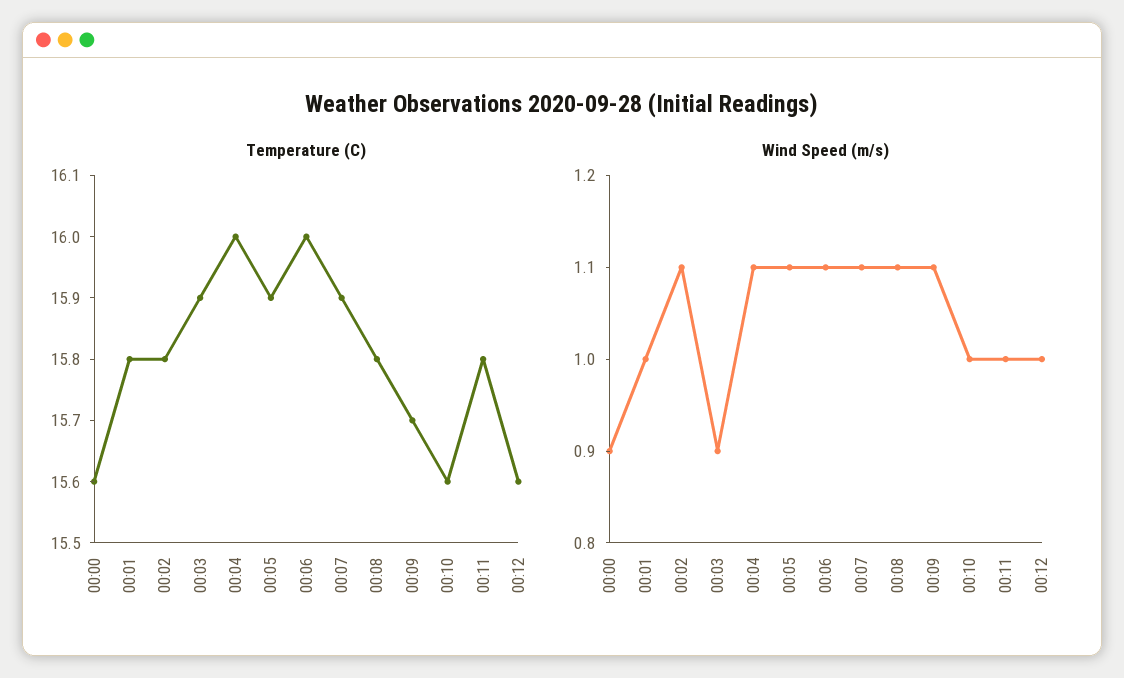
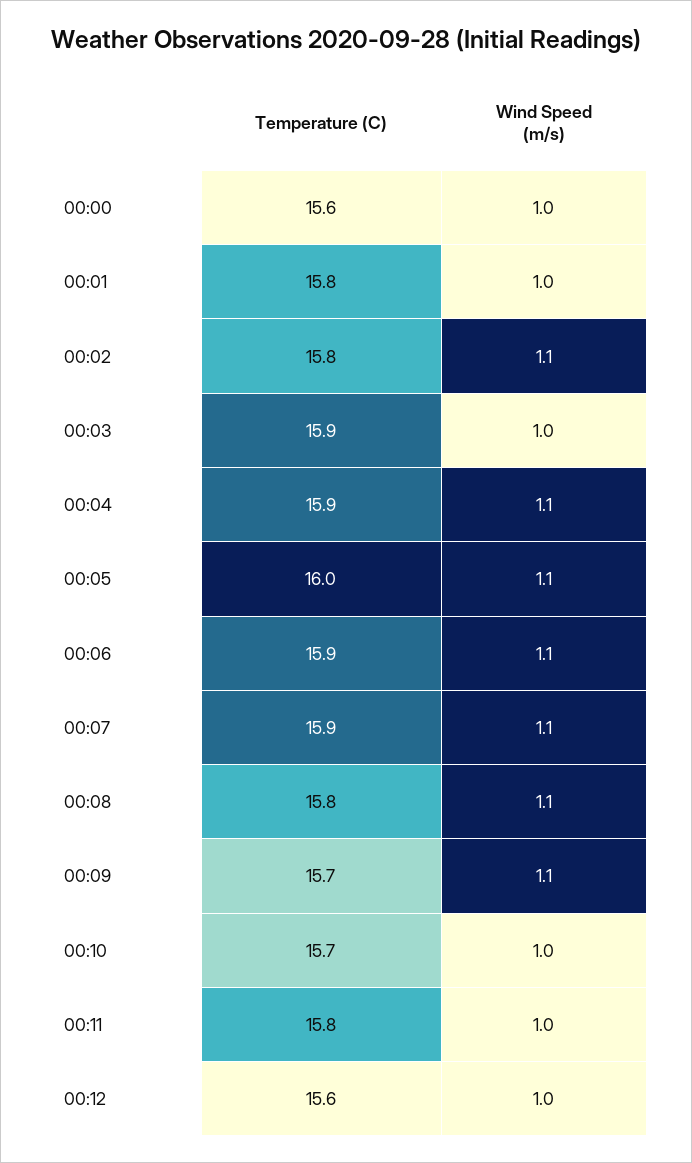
  {
    "Temperature (C)": {
      "00:00": 15.6,
      "00:01": 15.8,
      "00:02": 15.8,
      "00:03": 15.9,
-     "00:04": 16,
+     "00:04": 15.9,
-     "00:05": 15.9,
+     "00:05": 16,
-     "00:06": 16,
+     "00:06": 15.9,
      "00:07": 15.9,
      "00:08": 15.8,
      "00:09": 15.7,
-     "00:10": 15.6,
+     "00:10": 15.7,
      "00:11": 15.8,
      "00:12": 15.6
    },
    "Wind Speed (m/s)": {
-     "00:00": 0.9,
+     "00:00": 1,
      "00:01": 1,
      "00:02": 1.1,
-     "00:03": 0.9,
+     "00:03": 1,
      "00:04": 1.1,
      "00:05": 1.1,
      "00:06": 1.1,
      "00:07": 1.1,
      "00:08": 1.1,
      "00:09": 1.1,
      "00:10": 1,
      "00:11": 1,
      "00:12": 1
    }
  }

